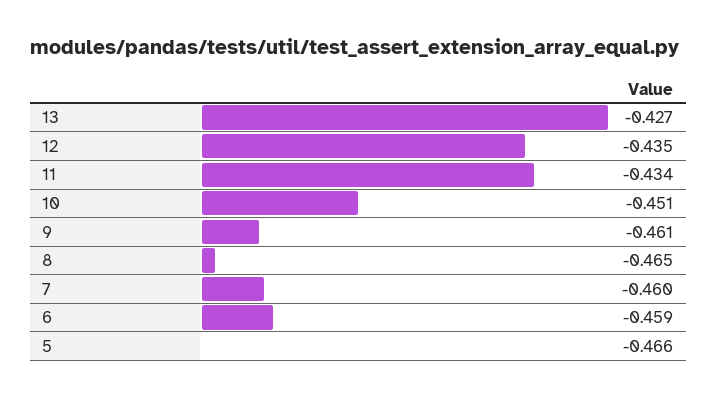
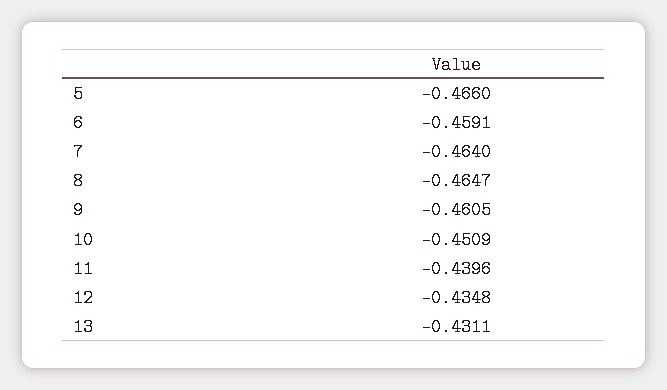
  {
-   "13": -0.427,
+   "13": -0.4311,
    "12": -0.4348,
-   "11": -0.434,
+   "11": -0.4396,
    "10": -0.4509,
    "9": -0.4605,
    "8": -0.4647,
-   "7": -0.46,
+   "7": -0.464,
    "6": -0.4591,
    "5": -0.466
  }

